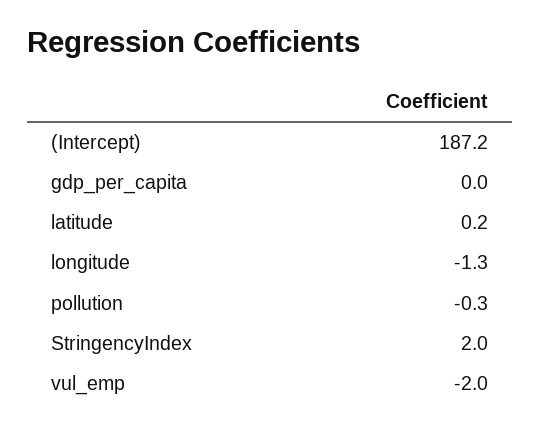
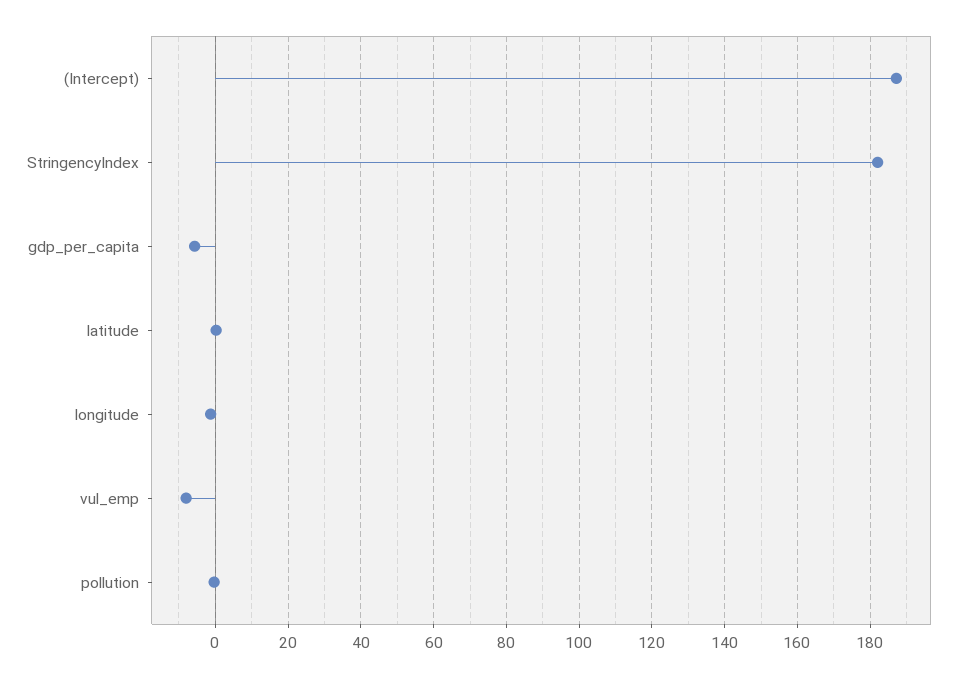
  {
    "(Intercept)": 187.2,
-   "gdp_per_capita": 0,
+   "gdp_per_capita": -6,
    "latitude": 0.2,
    "longitude": -1.3,
    "pollution": -0.3,
-   "StringencyIndex": 2,
+   "StringencyIndex": 182,
-   "vul_emp": -2
+   "vul_emp": -8
  }

